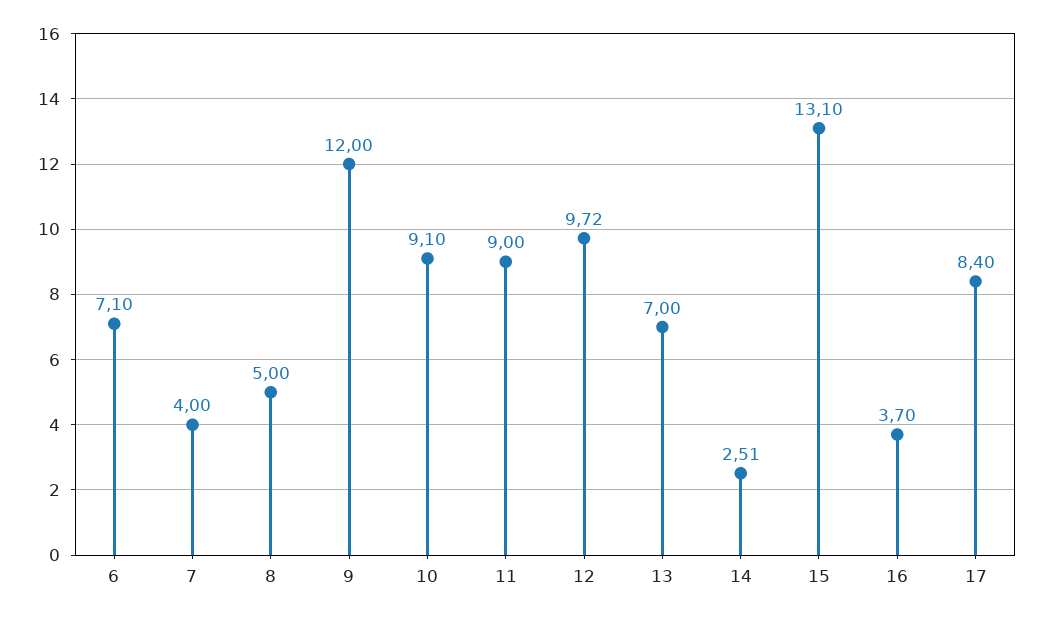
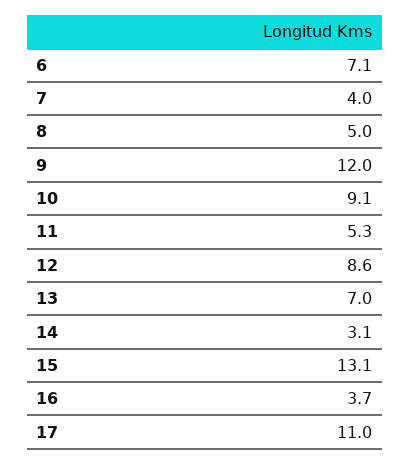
  {
    "6": 7.1,
    "7": 4,
    "8": 5,
    "9": 12,
    "10": 9.1,
-   "11": 9,
+   "11": 5.3,
-   "12": 9.72,
+   "12": 8.6,
    "13": 7,
-   "14": 2.51,
+   "14": 3.1,
    "15": 13.1,
    "16": 3.7,
-   "17": 8.4
+   "17": 11
  }

